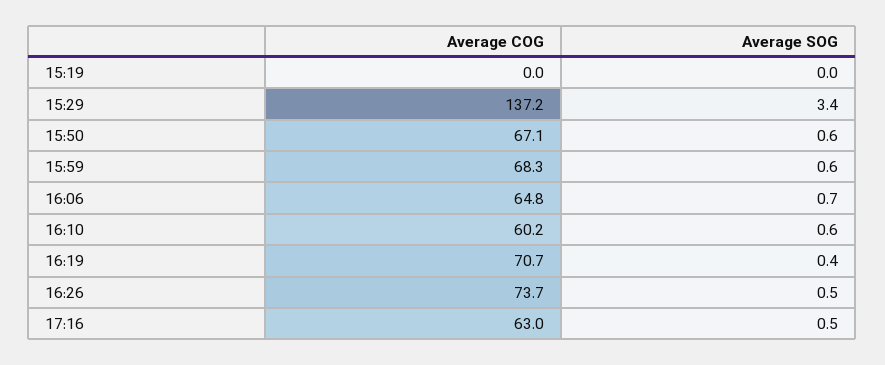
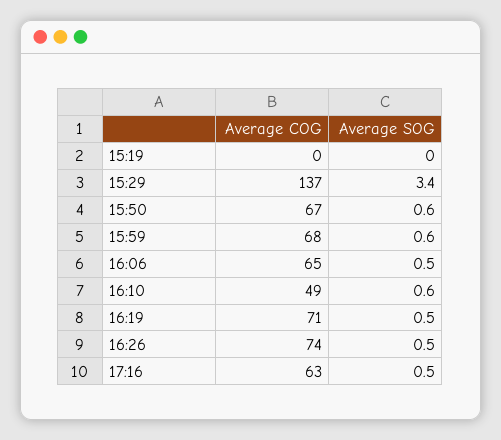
  {
    "Average COG": {
      "15:19": 0,
      "15:29": 137.2,
      "15:50": 67.1,
      "15:59": 68.3,
      "16:06": 64.8,
-     "16:10": 60.2,
+     "16:10": 49,
      "16:19": 70.7,
      "16:26": 73.7,
      "17:16": 63
    },
    "Average SOG": {
      "15:19": 0,
      "15:29": 3.4,
      "15:50": 0.6,
      "15:59": 0.6,
-     "16:06": 0.7,
+     "16:06": 0.5,
      "16:10": 0.6,
-     "16:19": 0.4,
+     "16:19": 0.5,
      "16:26": 0.5,
      "17:16": 0.5
    }
  }

